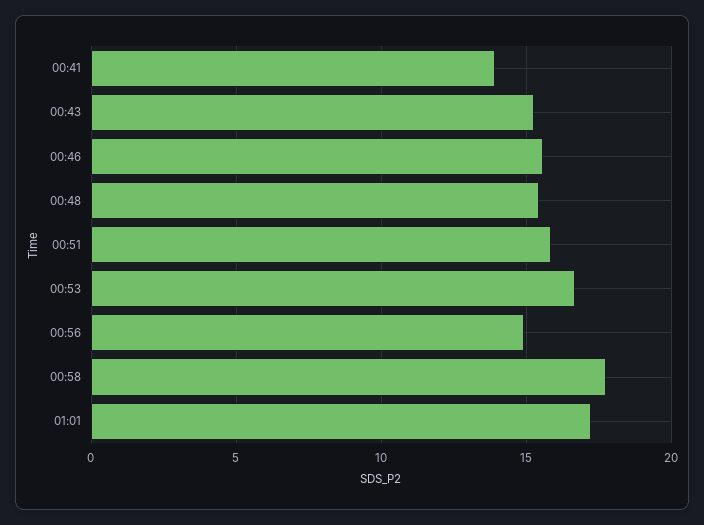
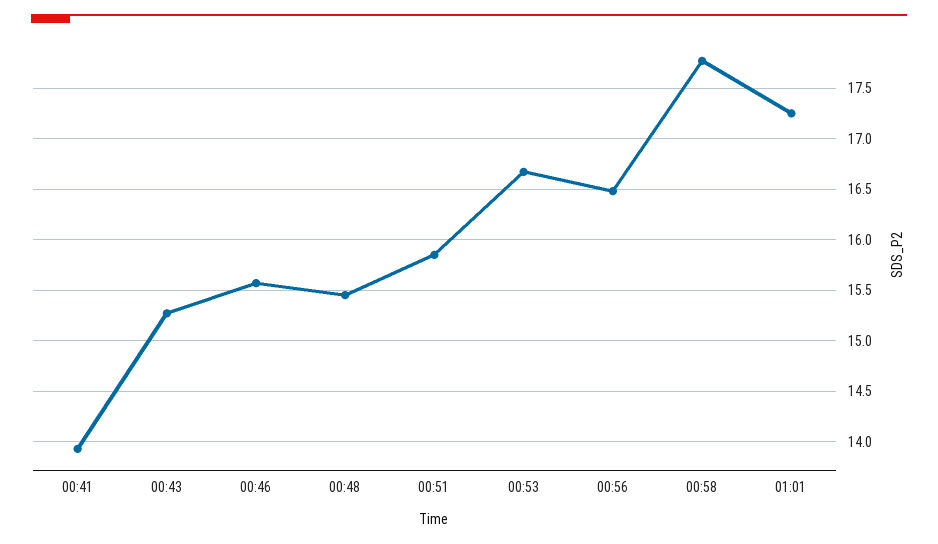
  {
    "00:41": 13.9,
    "00:43": 15.3,
    "00:46": 15.6,
    "00:48": 15.5,
    "00:51": 15.9,
    "00:53": 16.7,
-   "00:56": 15,
+   "00:56": 16.5,
    "00:58": 17.8,
    "01:01": 17.3
  }

